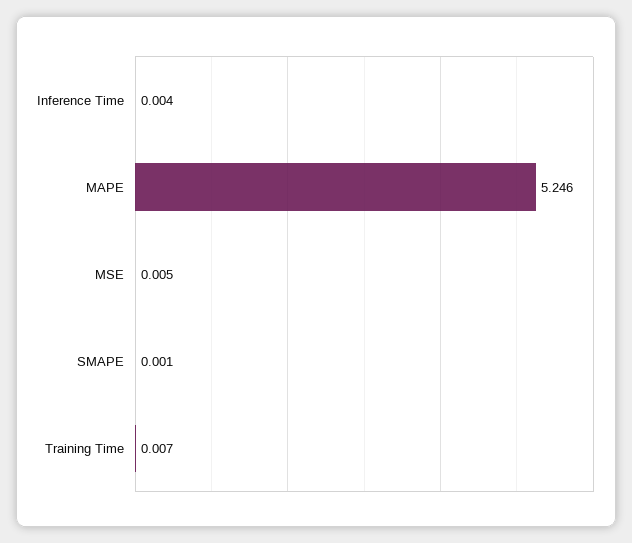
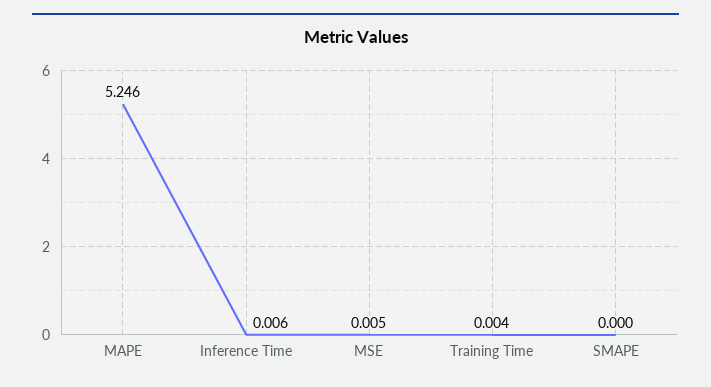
  {
-   "Inference Time": 0.004,
+   "Inference Time": 0.006,
    "MAPE": 5.246,
    "MSE": 0.005,
-   "SMAPE": 0.001,
+   "SMAPE": 0,
-   "Training Time": 0.007
+   "Training Time": 0.004
  }

